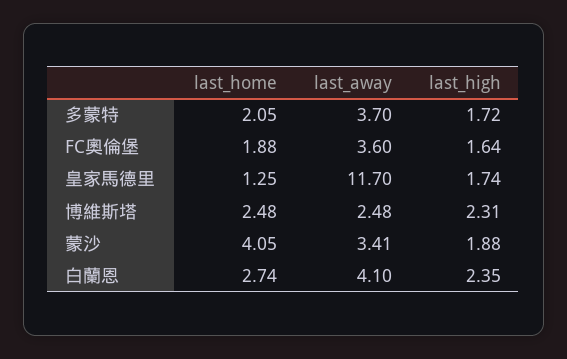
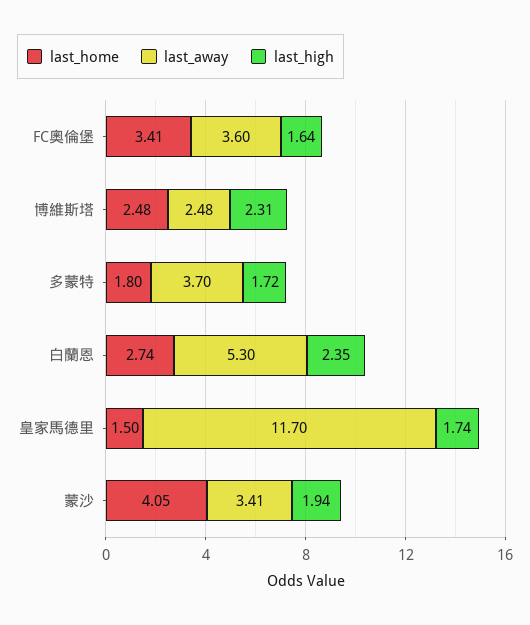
  {
    "last_home": {
-     "多蒙特": 2.05,
+     "多蒙特": 1.8,
-     "FC奧倫堡": 1.88,
+     "FC奧倫堡": 3.41,
-     "皇家馬德里": 1.25,
+     "皇家馬德里": 1.5,
      "博維斯塔": 2.48,
      "蒙沙": 4.05,
      "白蘭恩": 2.74
    },
    "last_away": {
      "多蒙特": 3.7,
      "FC奧倫堡": 3.6,
      "皇家馬德里": 11.7,
      "博維斯塔": 2.48,
      "蒙沙": 3.41,
-     "白蘭恩": 4.1
+     "白蘭恩": 5.3
    },
    "last_high": {
      "多蒙特": 1.72,
      "FC奧倫堡": 1.64,
      "皇家馬德里": 1.74,
      "博維斯塔": 2.31,
-     "蒙沙": 1.88,
+     "蒙沙": 1.94,
      "白蘭恩": 2.35
    }
  }

